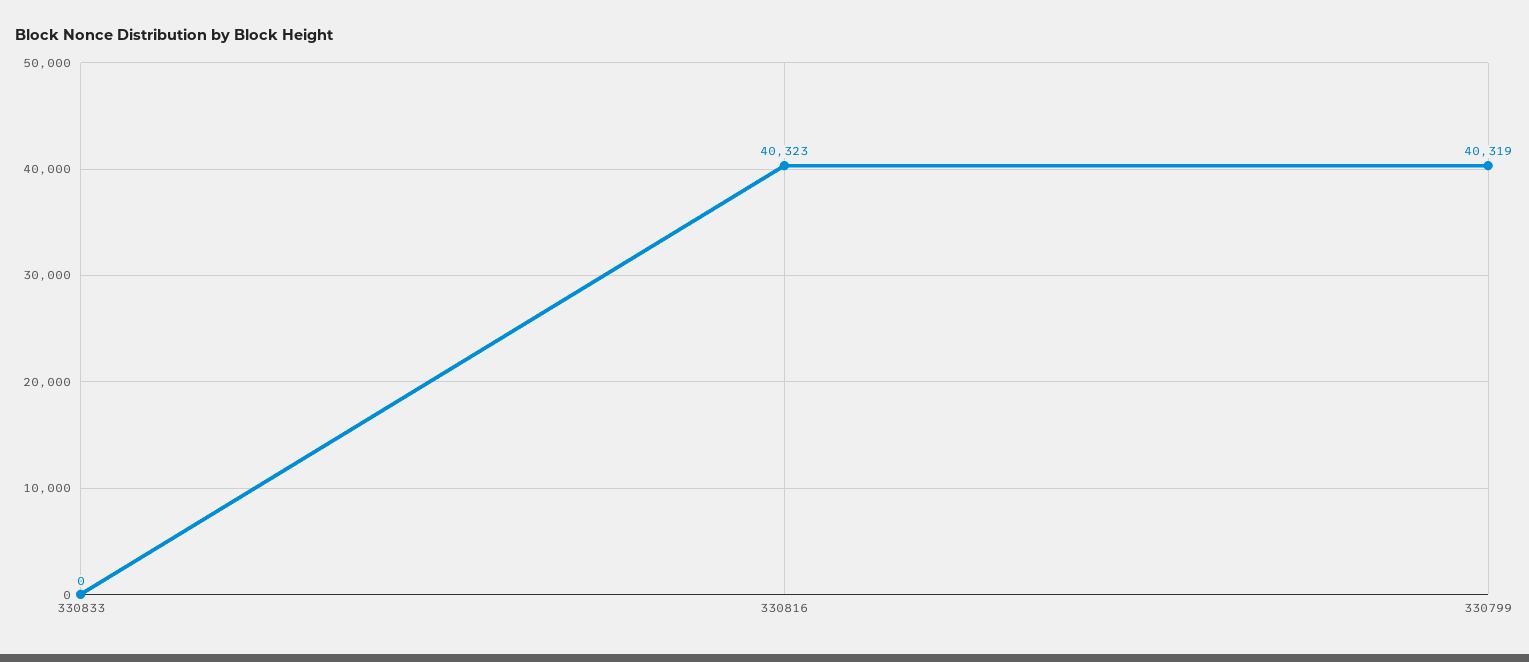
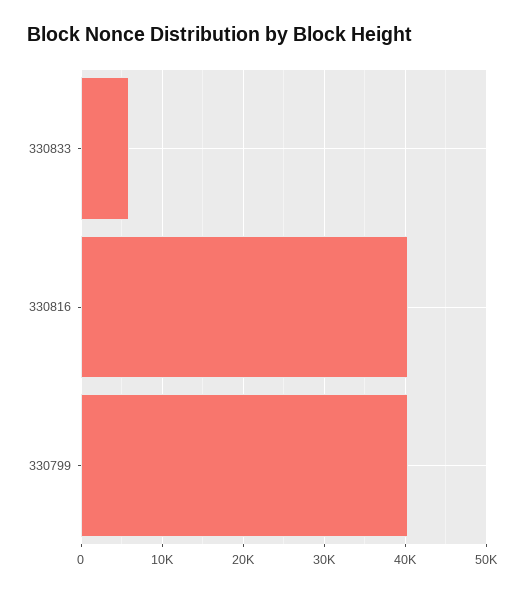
  {
-   "330833": 0,
+   "330833": 6000,
    "330816": 40323,
    "330799": 40319
  }

